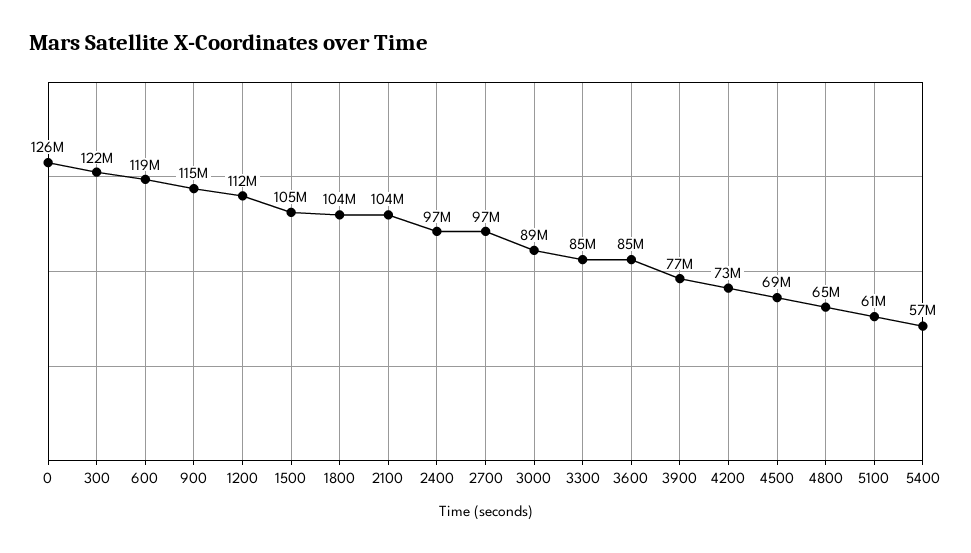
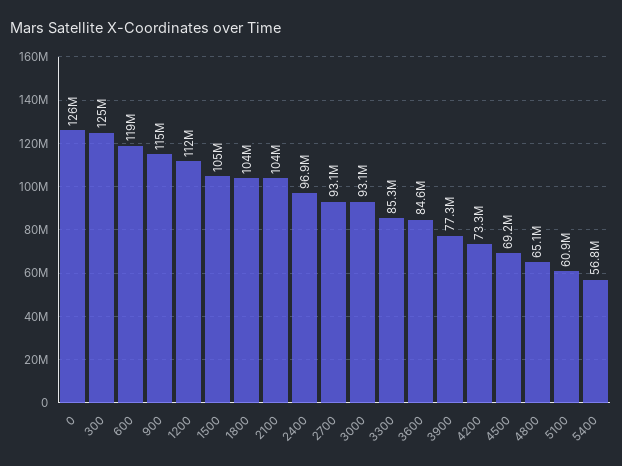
  {
    "0": 126000000,
-   "300": 122000000,
+   "300": 125000000,
    "600": 119000000,
    "900": 115000000,
    "1200": 112000000,
    "1500": 105000000,
    "1800": 104000000,
    "2100": 104000000,
    "2400": 96900000,
-   "2700": 97000000,
+   "2700": 93100000,
-   "3000": 89000000,
+   "3000": 93100000,
    "3300": 85300000,
    "3600": 84600000,
    "3900": 77300000,
    "4200": 73300000,
    "4500": 69200000,
    "4800": 65100000,
    "5100": 60900000,
    "5400": 56800000
  }

